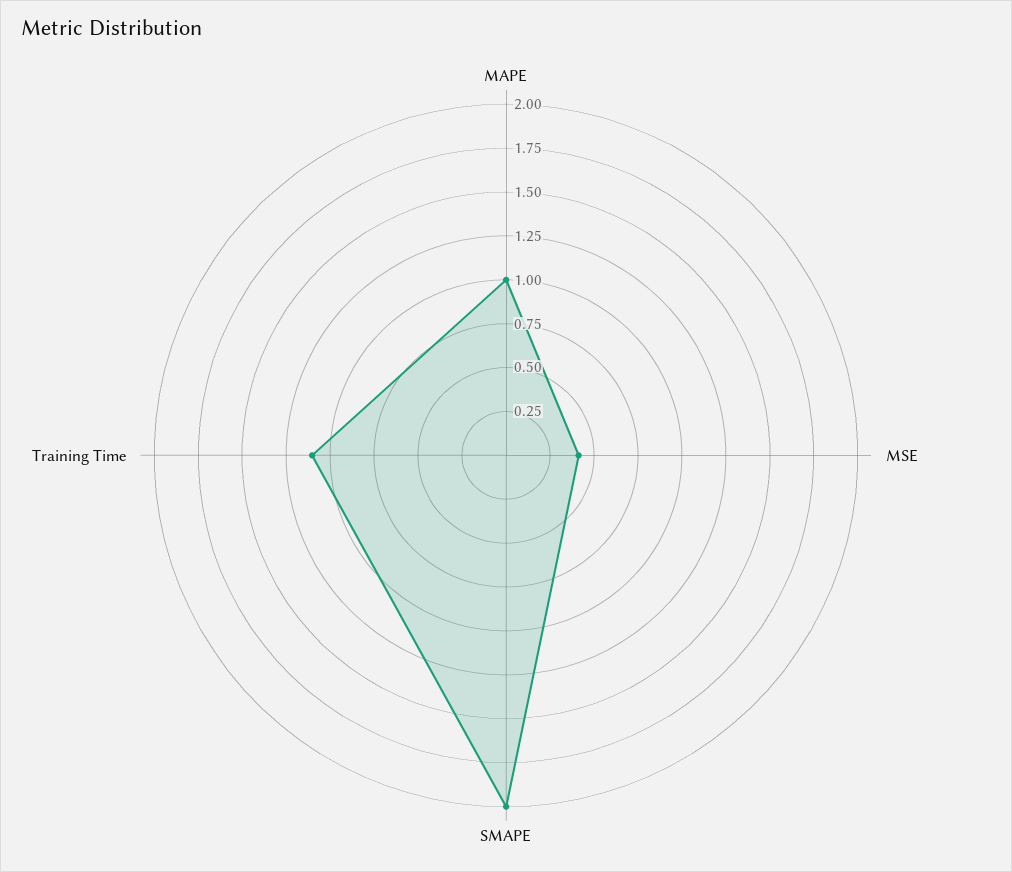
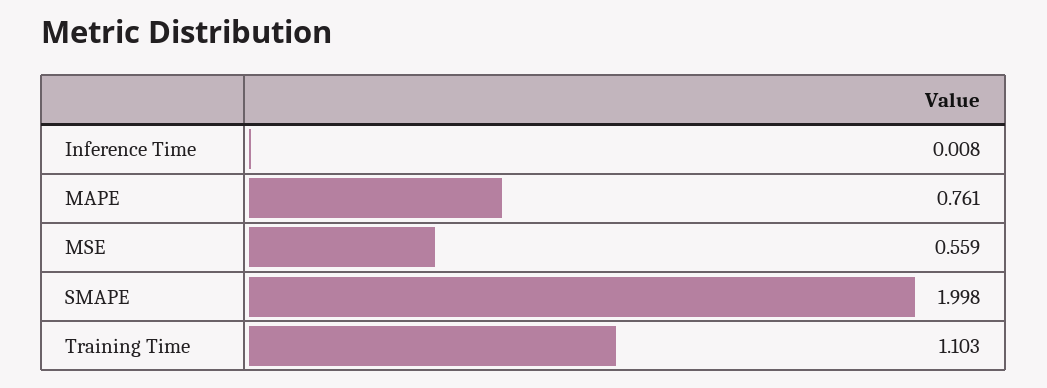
  {
-   "MAPE": 1,
+   "MAPE": 0.761,
-   "MSE": 0.4,
+   "MSE": 0.559,
    "SMAPE": 1.998,
-   "Training Time": 1.103
+   "Training Time": 1.103,
+   "Inference Time": 0.008
  }

